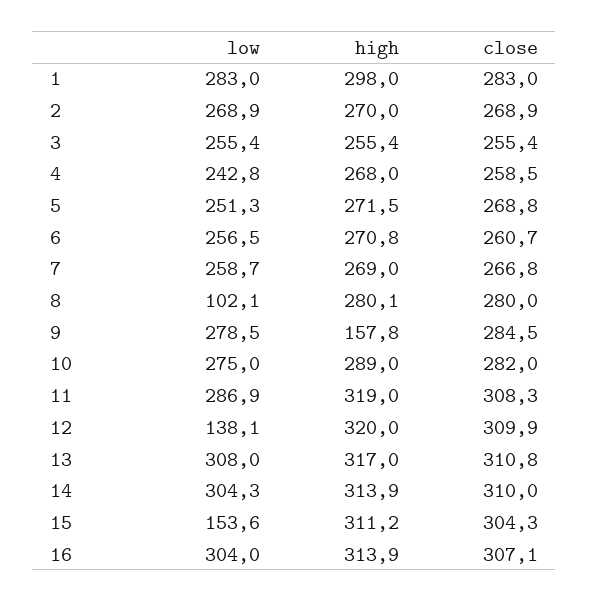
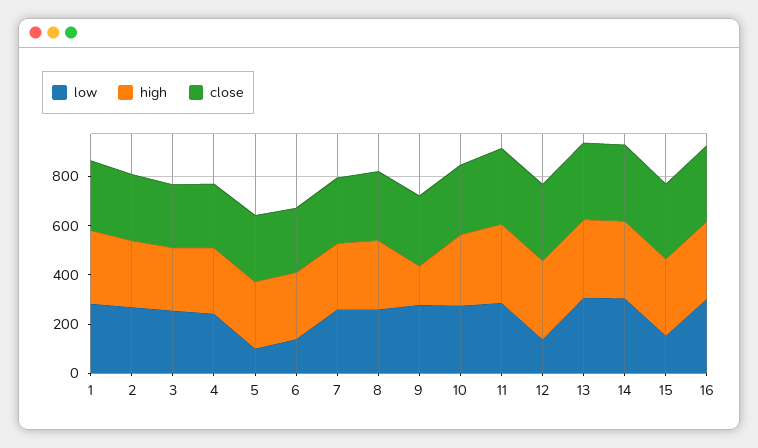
  {
    "low": {
      "1": 283,
      "2": 268.9,
      "3": 255.4,
      "4": 242.8,
-     "5": 251.3,
+     "5": 100,
-     "6": 256.5,
+     "6": 150,
      "7": 258.7,
-     "8": 102.1,
+     "8": 250,
      "9": 278.5,
      "10": 275,
      "11": 286.9,
      "12": 138.1,
      "13": 308,
      "14": 304.3,
      "15": 153.6,
      "16": 304
    },
    "high": {
      "1": 298,
      "2": 270,
      "3": 255.4,
      "4": 268,
      "5": 271.5,
      "6": 270.8,
      "7": 269,
      "8": 280.1,
      "9": 157.8,
      "10": 289,
      "11": 319,
      "12": 320,
      "13": 317,
      "14": 313.9,
      "15": 311.2,
      "16": 313.9
    },
    "close": {
      "1": 283,
      "2": 268.9,
      "3": 255.4,
      "4": 258.5,
      "5": 268.8,
      "6": 260.7,
      "7": 266.8,
      "8": 280,
      "9": 284.5,
      "10": 282,
      "11": 308.3,
      "12": 309.9,
      "13": 310.8,
      "14": 310,
      "15": 304.3,
      "16": 307.1
    }
  }

